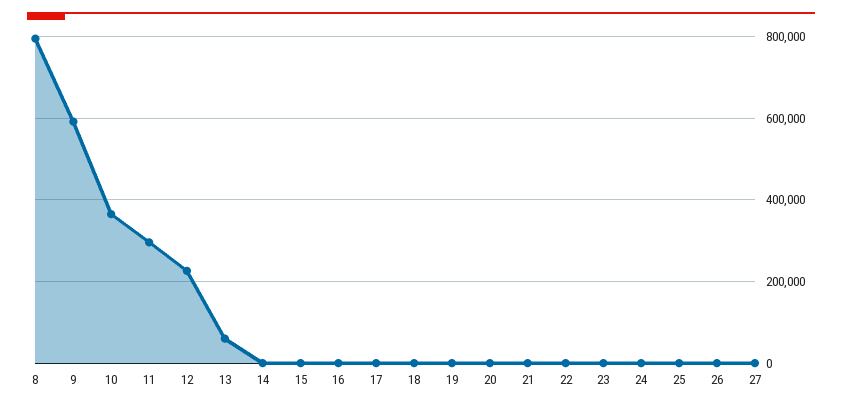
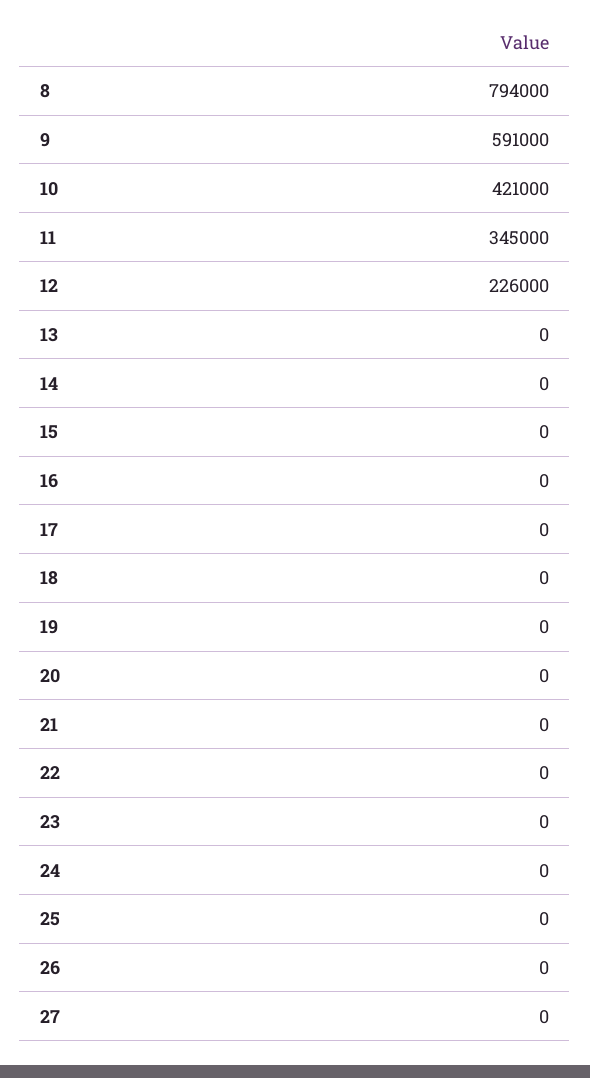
  {
    "8": 794000,
    "9": 591000,
-   "10": 360000,
+   "10": 421000,
-   "11": 300000,
+   "11": 345000,
    "12": 226000,
-   "13": 60000,
+   "13": 0,
    "14": 0,
    "15": 0,
    "16": 0,
    "17": 0,
    "18": 0,
    "19": 0,
    "20": 0,
    "21": 0,
    "22": 0,
    "23": 0,
    "24": 0,
    "25": 0,
    "26": 0,
    "27": 0
  }

